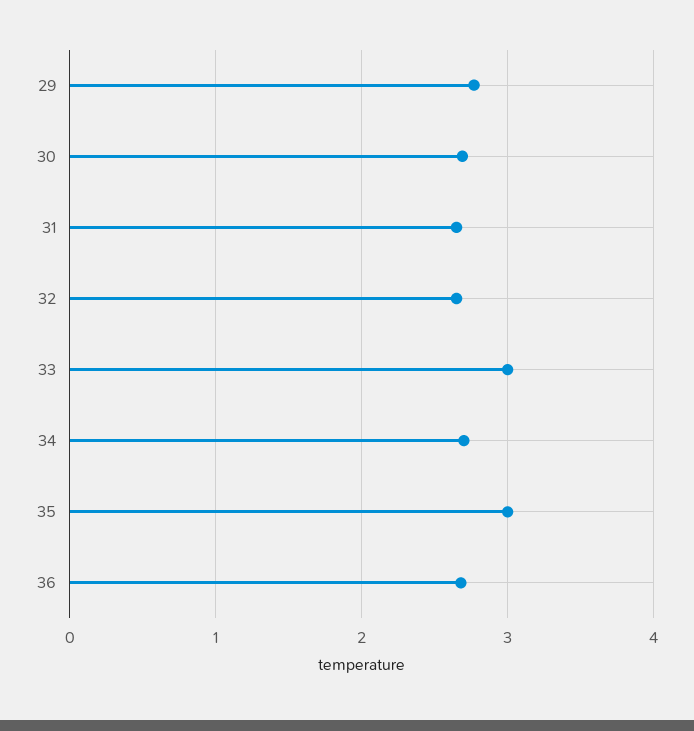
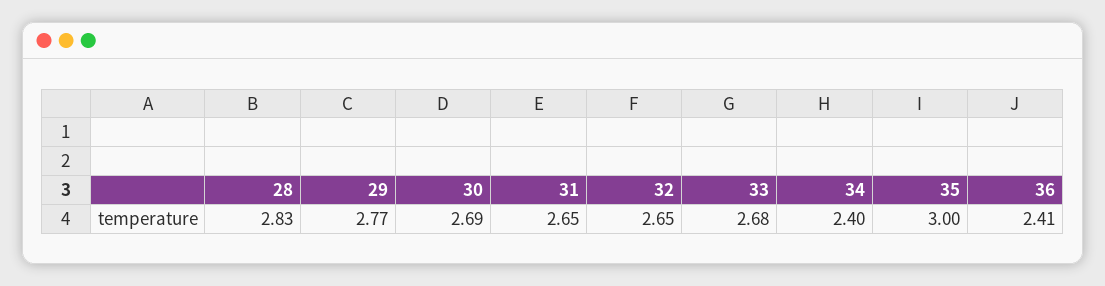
  {
    "29": 2.77,
    "30": 2.69,
    "31": 2.65,
    "32": 2.65,
-   "33": 3,
+   "33": 2.68,
-   "34": 2.7,
+   "34": 2.4,
    "35": 3,
-   "36": 2.7
+   "36": 2.41,
+   "28": 2.83
  }

